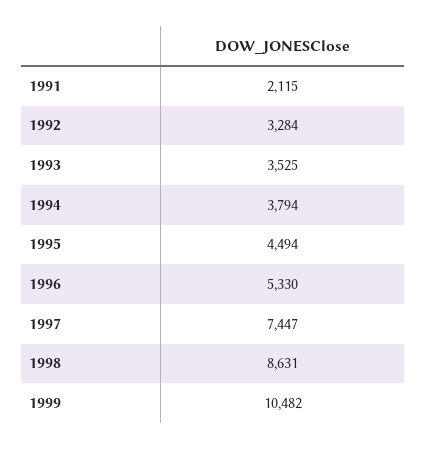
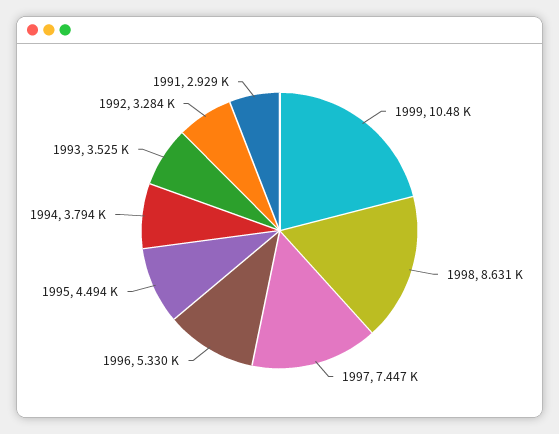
  {
-   "1991": 2115,
+   "1991": 2929,
    "1992": 3284,
    "1993": 3525,
    "1994": 3794,
    "1995": 4494,
    "1996": 5330,
    "1997": 7447,
    "1998": 8631,
    "1999": 10482
  }

